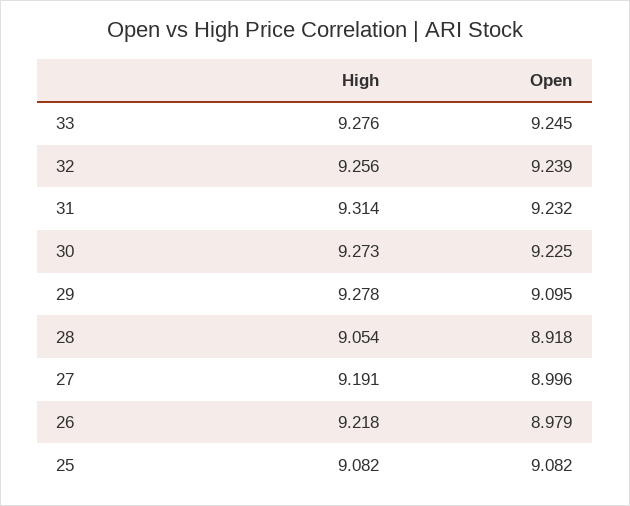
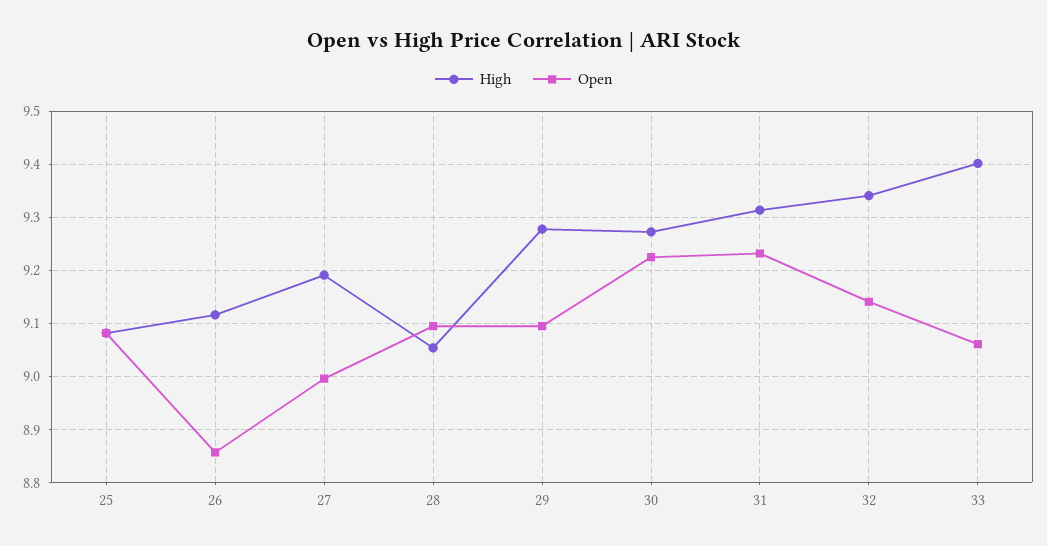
  {
    "High": {
-     "33": 9.276,
+     "33": 9.4,
-     "32": 9.256,
+     "32": 9.34,
      "31": 9.314,
      "30": 9.273,
      "29": 9.278,
      "28": 9.054,
      "27": 9.191,
-     "26": 9.218,
+     "26": 9.12,
      "25": 9.082
    },
    "Open": {
-     "33": 9.245,
+     "33": 9.06,
-     "32": 9.239,
+     "32": 9.14,
      "31": 9.232,
      "30": 9.225,
      "29": 9.095,
-     "28": 8.918,
+     "28": 9.1,
      "27": 8.996,
-     "26": 8.979,
+     "26": 8.86,
      "25": 9.082
    }
  }

